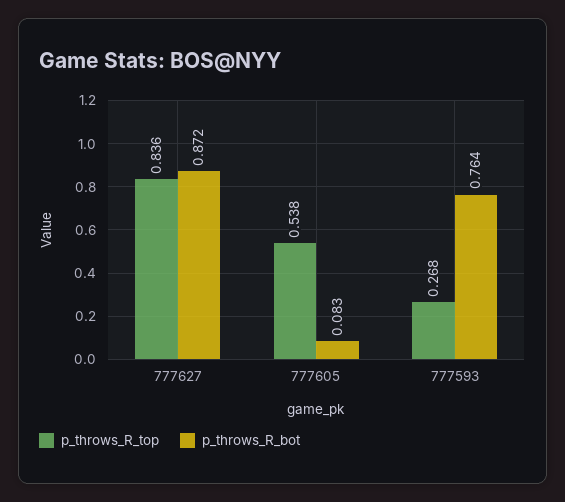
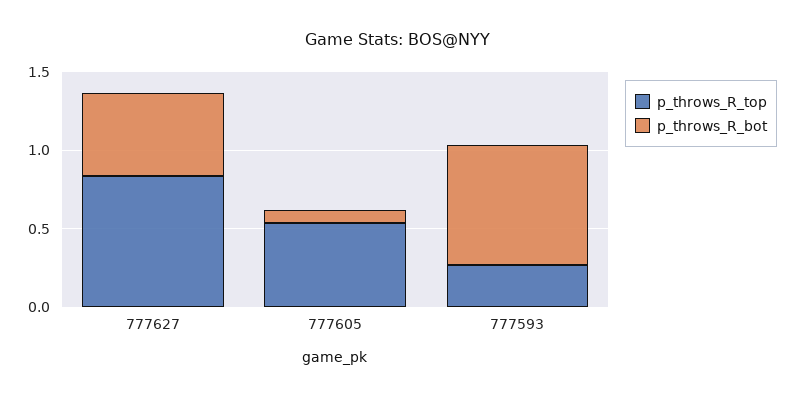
  {
    "p_throws_R_top": {
      "777627": 0.836,
      "777605": 0.538,
      "777593": 0.268
    },
    "p_throws_R_bot": {
-     "777627": 0.872,
+     "777627": 0.5,
      "777605": 0.083,
      "777593": 0.764
    }
  }

